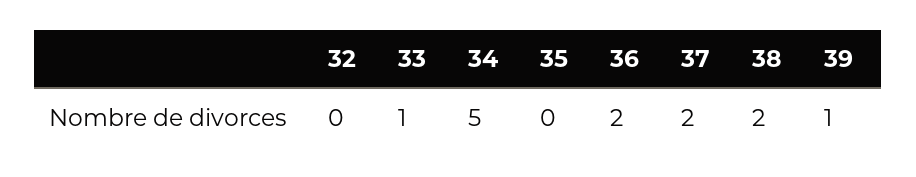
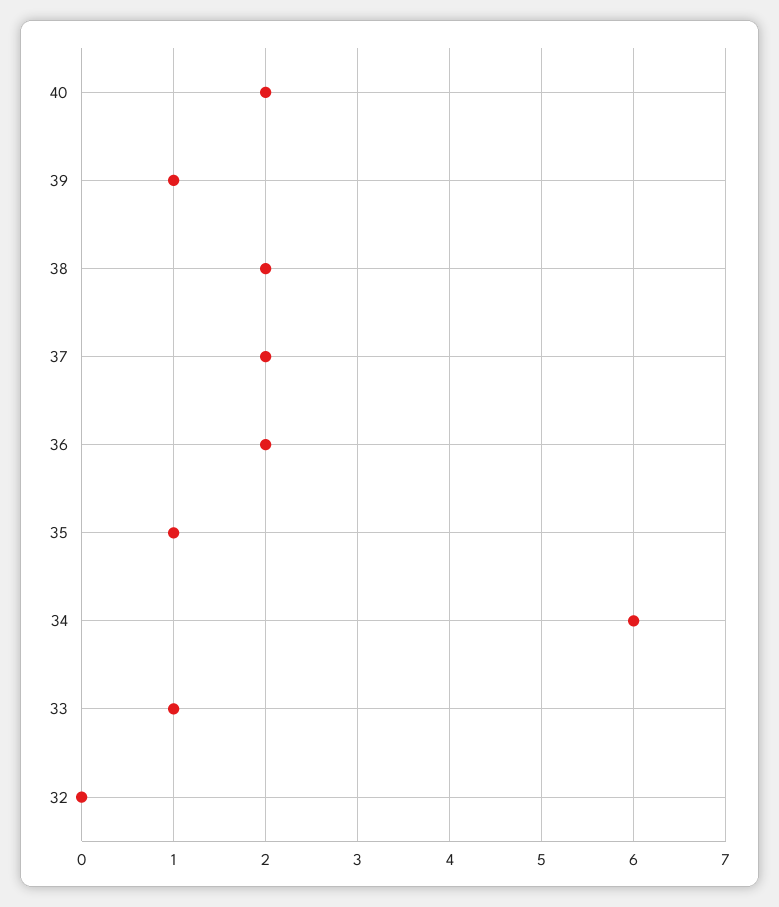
  {
    "32": 0,
    "33": 1,
-   "34": 5,
+   "34": 6,
-   "35": 0,
+   "35": 1,
    "36": 2,
    "37": 2,
    "38": 2,
-   "39": 1
+   "39": 1,
+   "40": 2
  }

